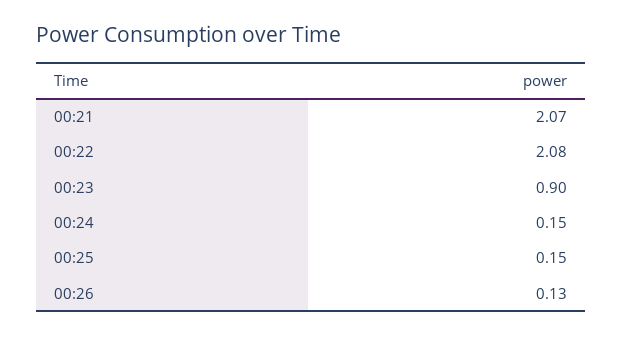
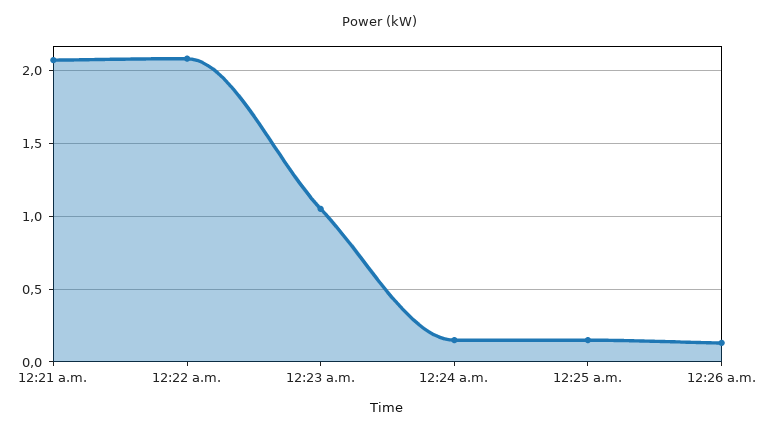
  {
    "00:21": 2.07,
    "00:22": 2.08,
-   "00:23": 0.9,
+   "00:23": 1.05,
    "00:24": 0.15,
    "00:25": 0.15,
    "00:26": 0.13
  }

